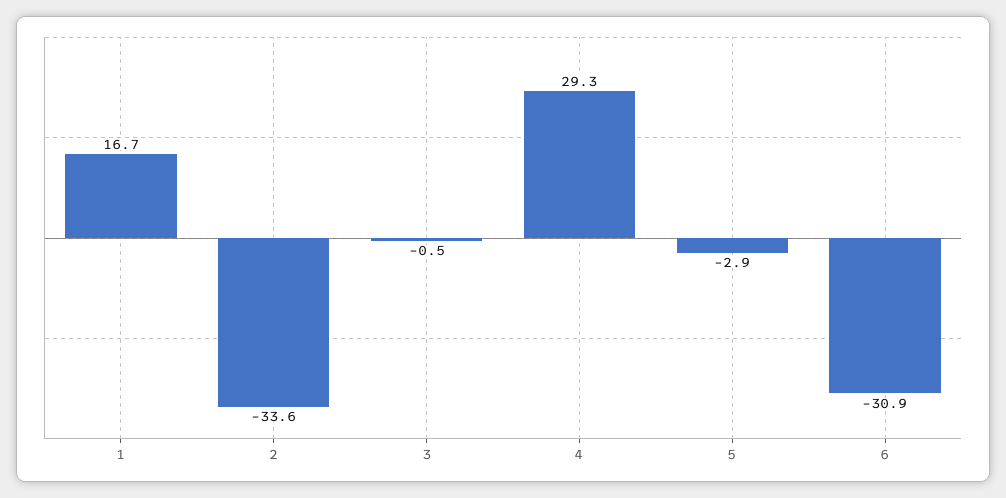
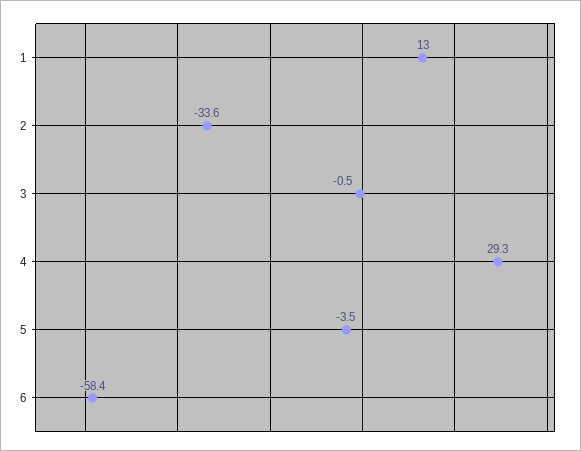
  {
-   "1": 16.7,
+   "1": 13,
    "2": -33.6,
    "3": -0.5,
    "4": 29.3,
-   "5": -2.9,
+   "5": -3.5,
-   "6": -30.9
+   "6": -58.4
  }

